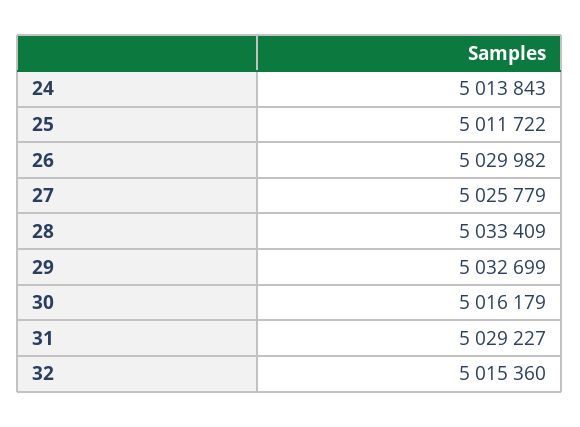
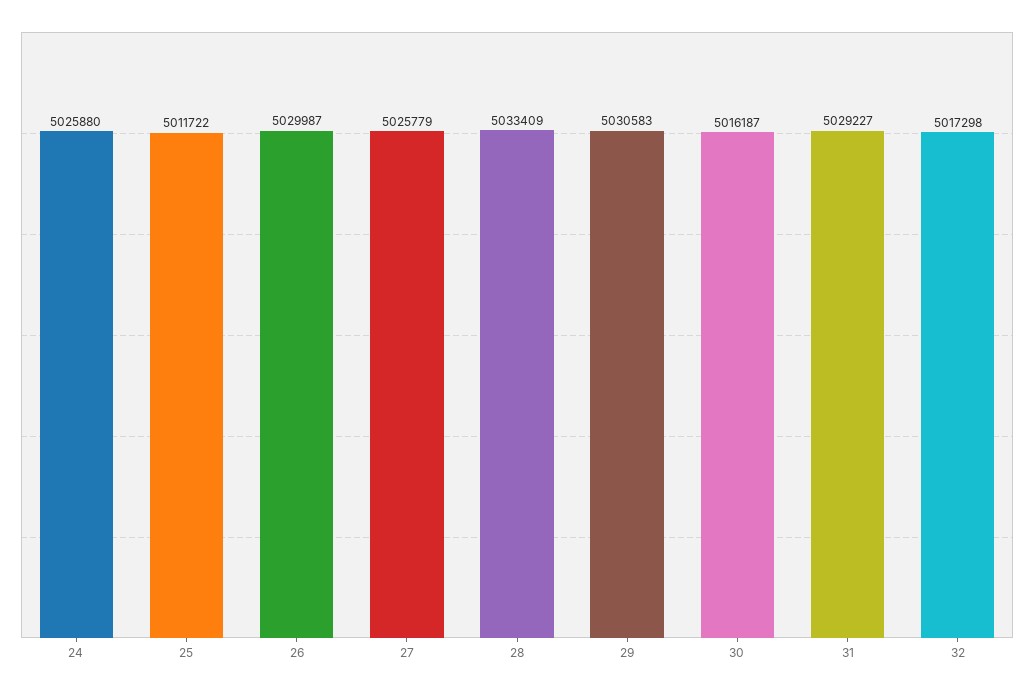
  {
-   "24": 5013843,
+   "24": 5025880,
    "25": 5011722,
-   "26": 5029982,
+   "26": 5029987,
    "27": 5025779,
    "28": 5033409,
-   "29": 5032699,
+   "29": 5030583,
-   "30": 5016179,
+   "30": 5016187,
    "31": 5029227,
-   "32": 5015360
+   "32": 5017298
  }

